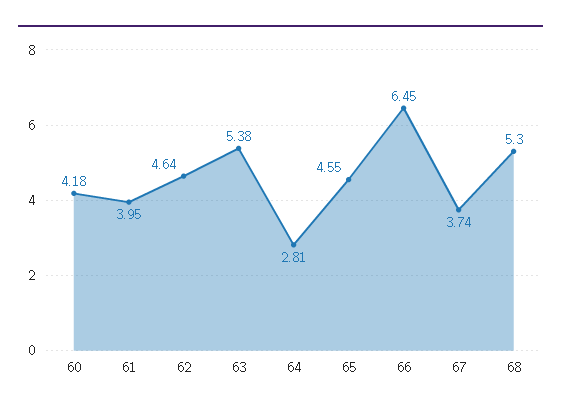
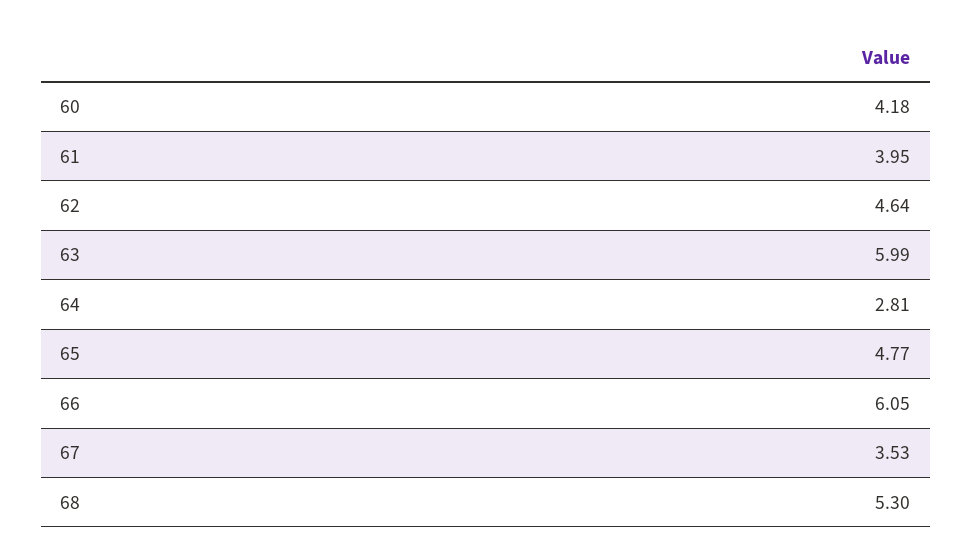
  {
    "60": 4.18,
    "61": 3.95,
    "62": 4.64,
-   "63": 5.38,
+   "63": 5.99,
    "64": 2.81,
-   "65": 4.55,
+   "65": 4.77,
-   "66": 6.45,
+   "66": 6.05,
-   "67": 3.74,
+   "67": 3.53,
    "68": 5.3
  }

